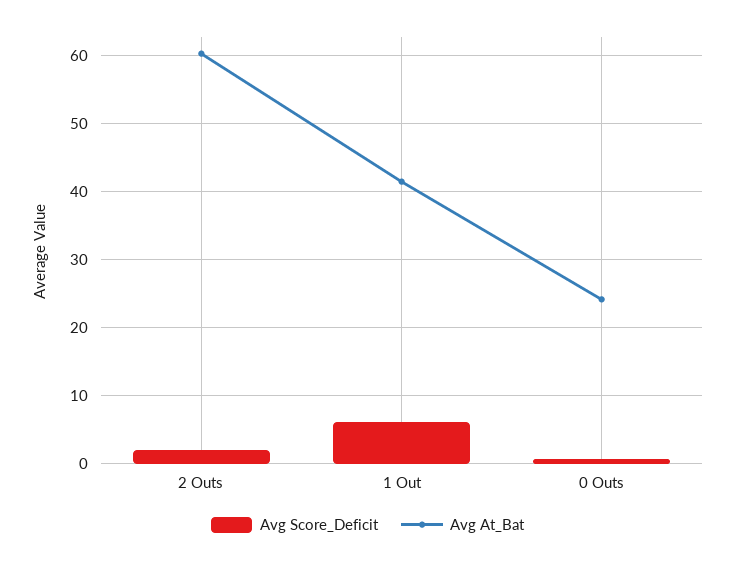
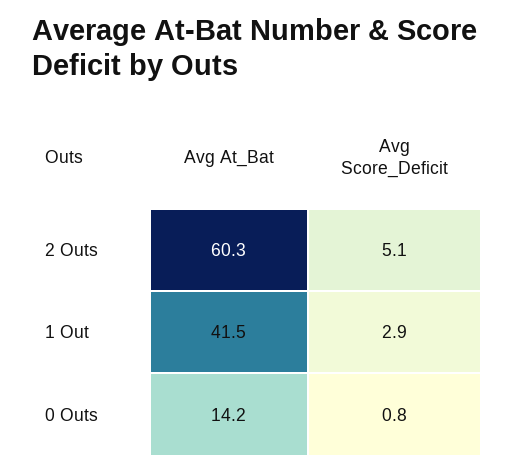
  {
    "Avg Score_Deficit": {
-     "2 Outs": 2,
+     "2 Outs": 5.1,
-     "1 Out": 6,
+     "1 Out": 2.9,
      "0 Outs": 0.8
    },
    "Avg At_Bat": {
      "2 Outs": 60.3,
      "1 Out": 41.5,
-     "0 Outs": 24
+     "0 Outs": 14.2
    }
  }

